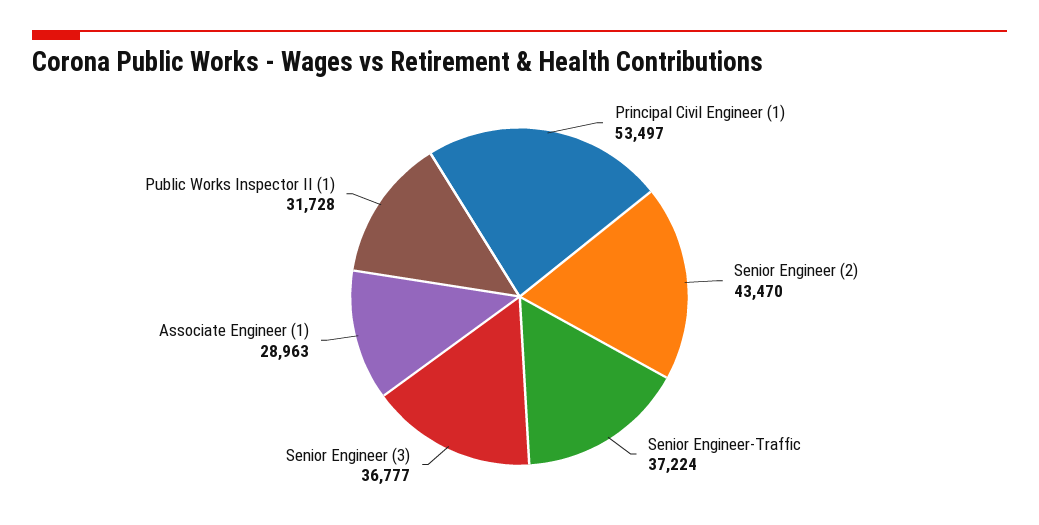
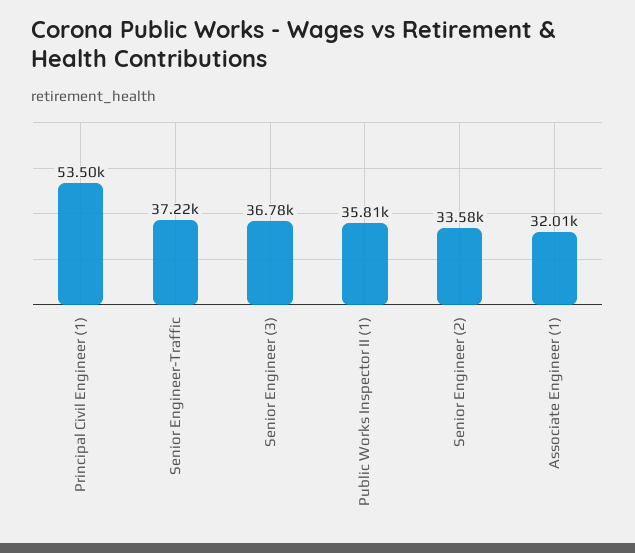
  {
    "Principal Civil Engineer (1)": 53497,
-   "Senior Engineer (2)": 43470,
+   "Senior Engineer (2)": 33580,
    "Senior Engineer-Traffic": 37224,
    "Senior Engineer (3)": 36777,
-   "Associate Engineer (1)": 28963,
+   "Associate Engineer (1)": 32010,
-   "Public Works Inspector II (1)": 31728
+   "Public Works Inspector II (1)": 35810
  }

